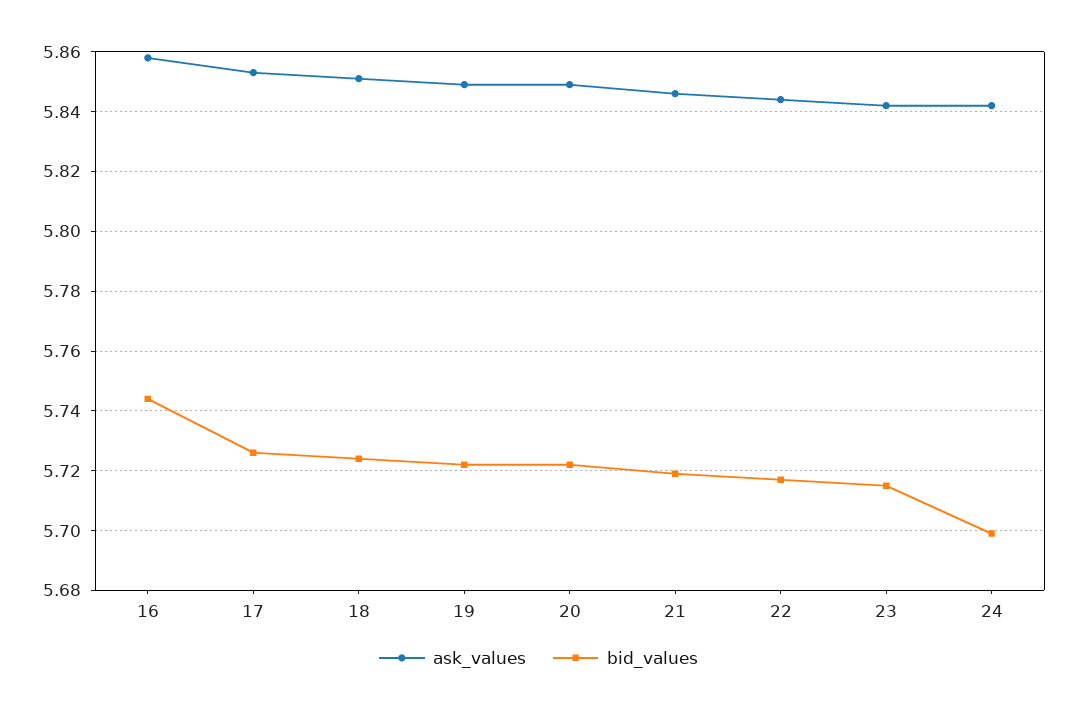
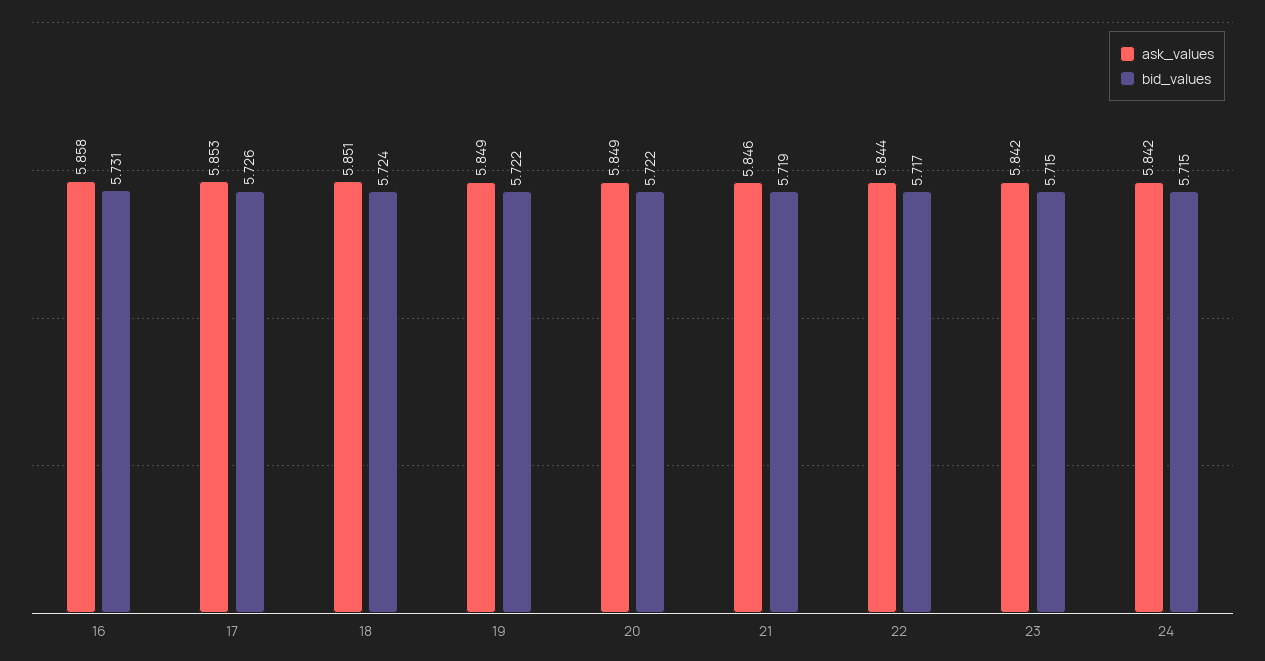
  {
    "ask_values": {
      "16": 5.858,
      "17": 5.853,
      "18": 5.851,
      "19": 5.849,
      "20": 5.849,
      "21": 5.846,
      "22": 5.844,
      "23": 5.842,
      "24": 5.842
    },
    "bid_values": {
-     "16": 5.745,
+     "16": 5.731,
      "17": 5.726,
      "18": 5.724,
      "19": 5.722,
      "20": 5.722,
      "21": 5.719,
      "22": 5.717,
      "23": 5.715,
-     "24": 5.7
+     "24": 5.715
    }
  }

